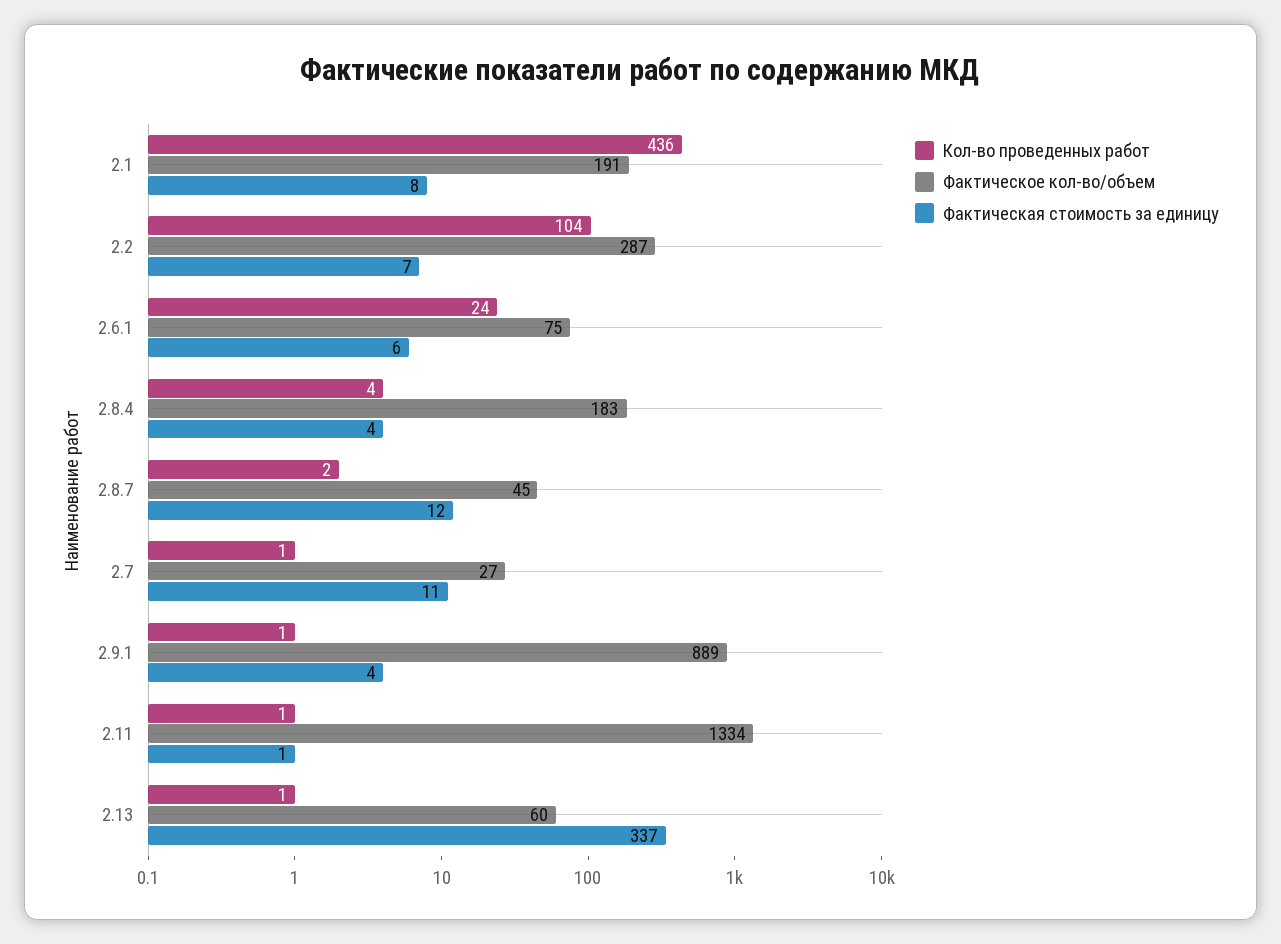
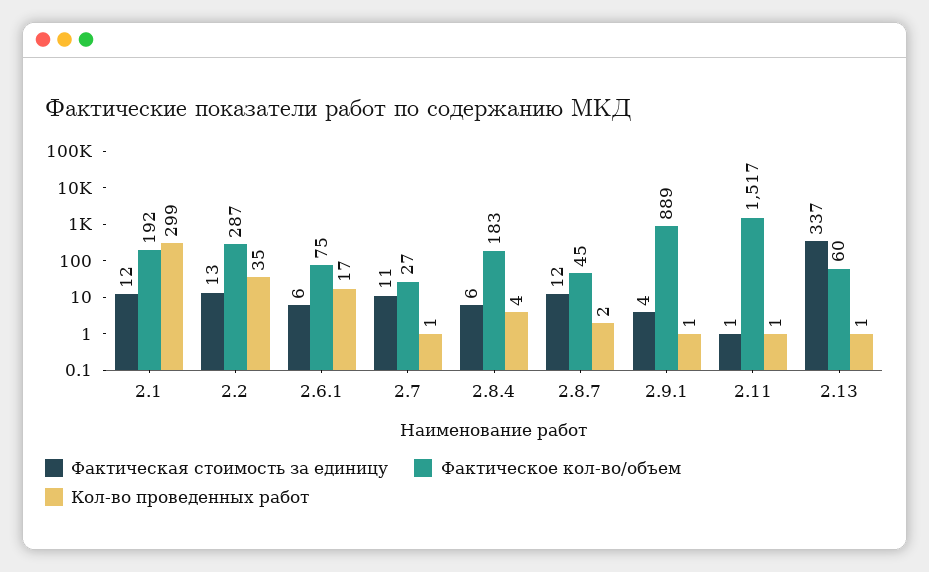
  {
    "Кол-во проведенных работ": {
-     "2.1": 436,
+     "2.1": 299,
-     "2.2": 104,
+     "2.2": 35,
-     "2.6.1": 24,
+     "2.6.1": 17,
      "2.8.4": 4,
      "2.8.7": 2,
      "2.7": 1,
      "2.9.1": 1,
      "2.11": 1,
      "2.13": 1
    },
    "Фактическое кол-во/объем": {
-     "2.1": 191,
+     "2.1": 192,
      "2.2": 287,
      "2.6.1": 75,
      "2.8.4": 183,
      "2.8.7": 45,
      "2.7": 27,
      "2.9.1": 889,
-     "2.11": 1334,
+     "2.11": 1517,
      "2.13": 60
    },
    "Фактическая стоимость за единицу": {
-     "2.1": 8,
+     "2.1": 12,
-     "2.2": 7,
+     "2.2": 13,
      "2.6.1": 6,
-     "2.8.4": 4,
+     "2.8.4": 6,
      "2.8.7": 12,
      "2.7": 11,
      "2.9.1": 4,
      "2.11": 1,
      "2.13": 337
    }
  }

